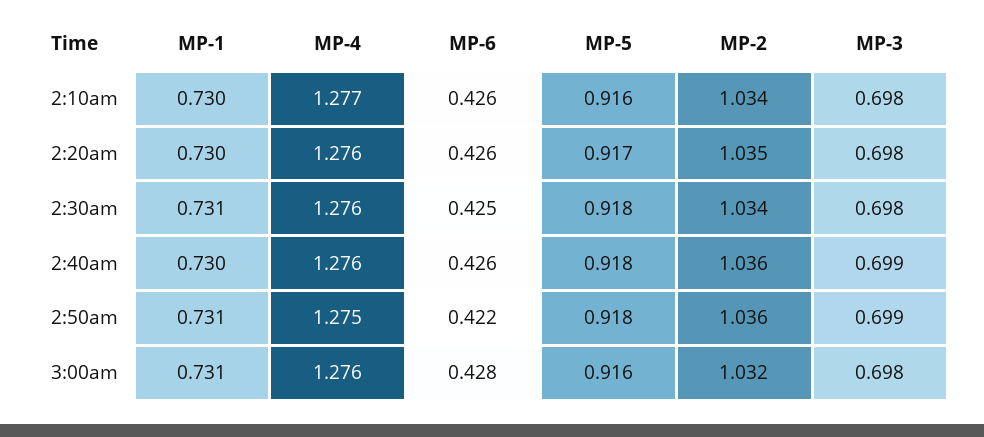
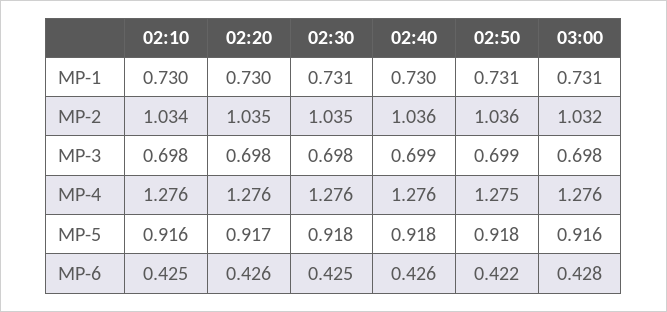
  {
    "MP-1": {
      "2:10am": 0.73,
      "2:20am": 0.73,
      "2:30am": 0.731,
      "2:40am": 0.73,
      "2:50am": 0.731,
      "3:00am": 0.731
    },
    "MP-4": {
-     "2:10am": 1.277,
+     "2:10am": 1.276,
      "2:20am": 1.276,
      "2:30am": 1.276,
      "2:40am": 1.276,
      "2:50am": 1.275,
      "3:00am": 1.276
    },
    "MP-6": {
-     "2:10am": 0.426,
+     "2:10am": 0.425,
      "2:20am": 0.426,
      "2:30am": 0.425,
      "2:40am": 0.426,
      "2:50am": 0.422,
      "3:00am": 0.428
    },
    "MP-5": {
      "2:10am": 0.916,
      "2:20am": 0.917,
      "2:30am": 0.918,
      "2:40am": 0.918,
      "2:50am": 0.918,
      "3:00am": 0.916
    },
    "MP-2": {
      "2:10am": 1.034,
      "2:20am": 1.035,
-     "2:30am": 1.034,
+     "2:30am": 1.035,
      "2:40am": 1.036,
      "2:50am": 1.036,
      "3:00am": 1.032
    },
    "MP-3": {
      "2:10am": 0.698,
      "2:20am": 0.698,
      "2:30am": 0.698,
      "2:40am": 0.699,
      "2:50am": 0.699,
      "3:00am": 0.698
    }
  }

